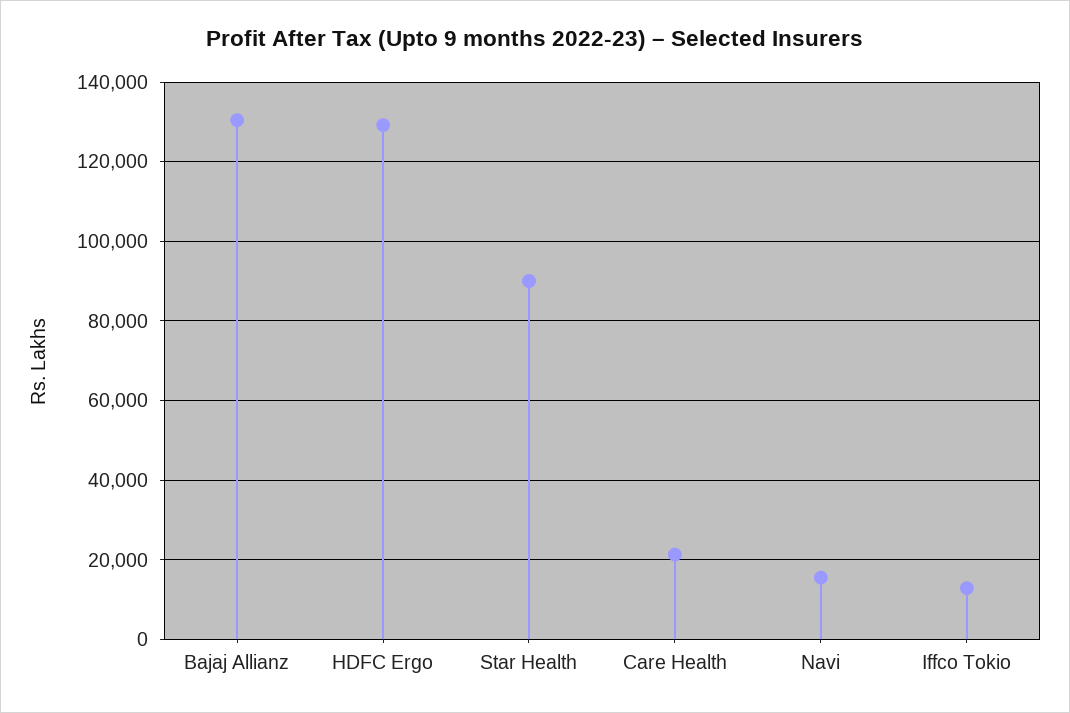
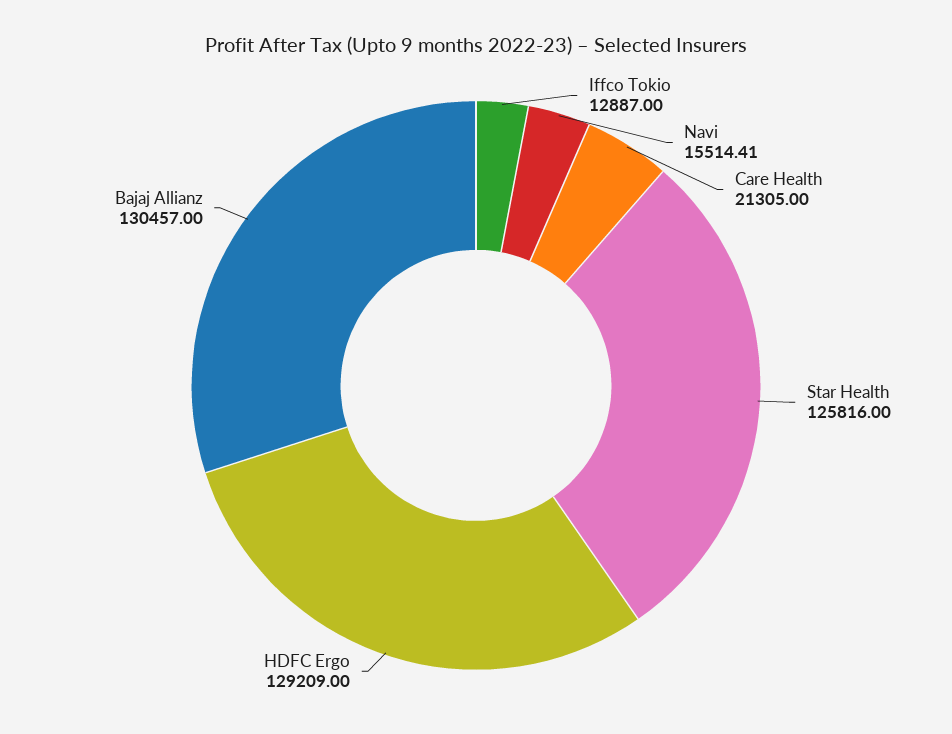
  {
    "Bajaj Allianz": 130457,
    "HDFC Ergo": 129209,
-   "Star Health": 90000,
+   "Star Health": 125816,
    "Care Health": 21305,
    "Navi": 15514.41,
    "Iffco Tokio": 12887
  }

